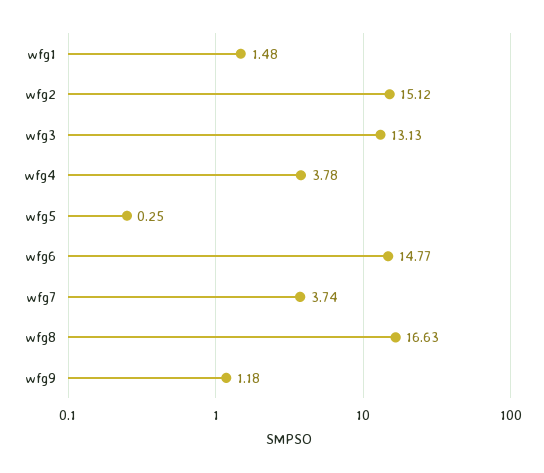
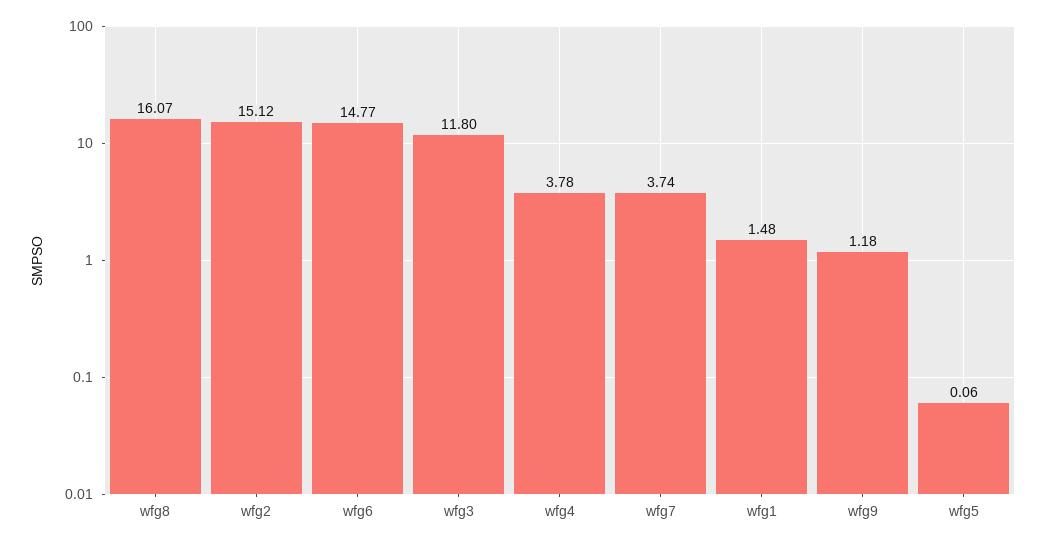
  {
    "wfg1": 1.48,
    "wfg2": 15.12,
-   "wfg3": 13.13,
+   "wfg3": 11.8,
    "wfg4": 3.78,
-   "wfg5": 0.25,
+   "wfg5": 0.06,
    "wfg6": 14.77,
    "wfg7": 3.74,
-   "wfg8": 16.63,
+   "wfg8": 16.07,
    "wfg9": 1.18
  }

